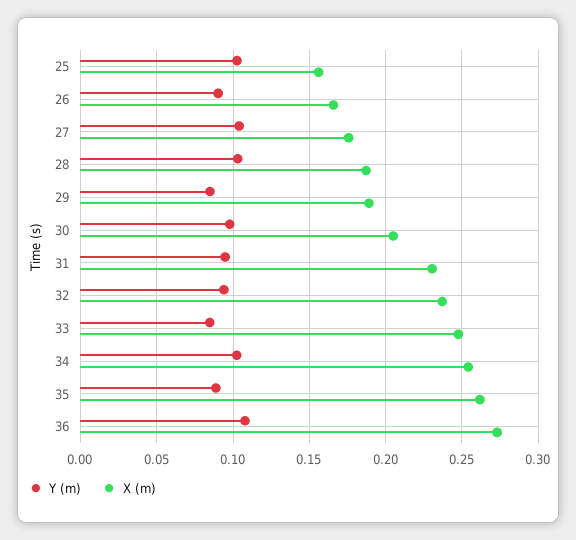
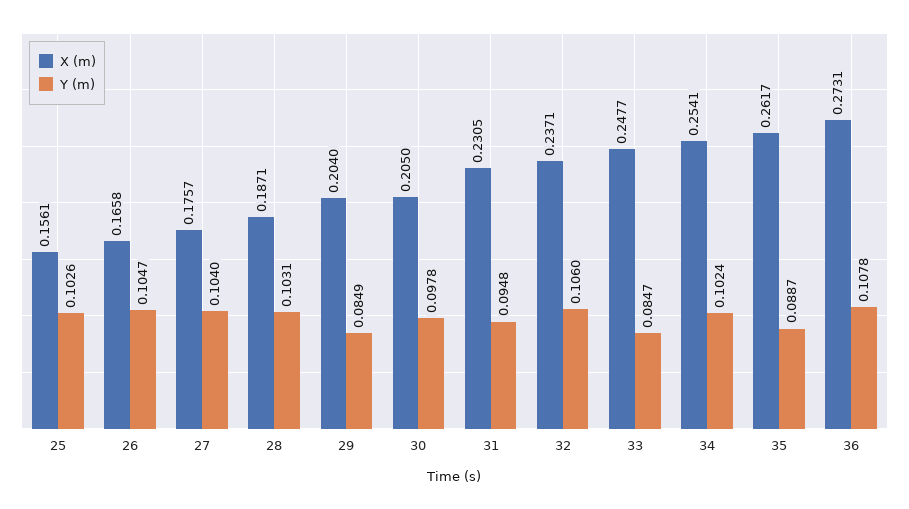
  {
    "Y (m)": {
      "25": 0.1026,
-     "26": 0.09,
+     "26": 0.1047,
      "27": 0.104,
      "28": 0.1031,
      "29": 0.0849,
      "30": 0.0978,
      "31": 0.0948,
-     "32": 0.095,
+     "32": 0.106,
      "33": 0.0847,
      "34": 0.1024,
      "35": 0.0887,
      "36": 0.1078
    },
    "X (m)": {
      "25": 0.1561,
      "26": 0.1658,
      "27": 0.1757,
      "28": 0.1871,
-     "29": 0.19,
+     "29": 0.204,
      "30": 0.205,
      "31": 0.2305,
      "32": 0.2371,
      "33": 0.2477,
      "34": 0.2541,
      "35": 0.2617,
      "36": 0.2731
    }
  }

